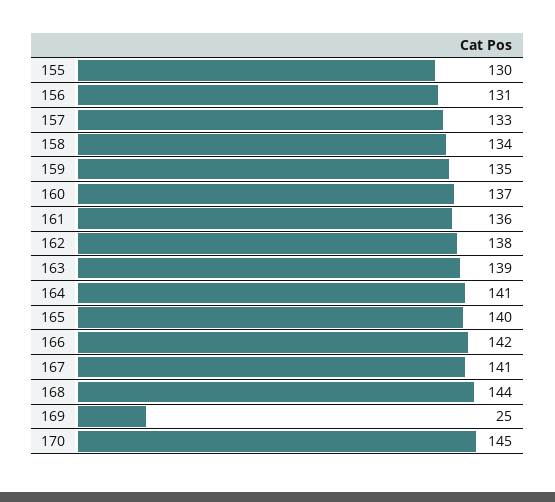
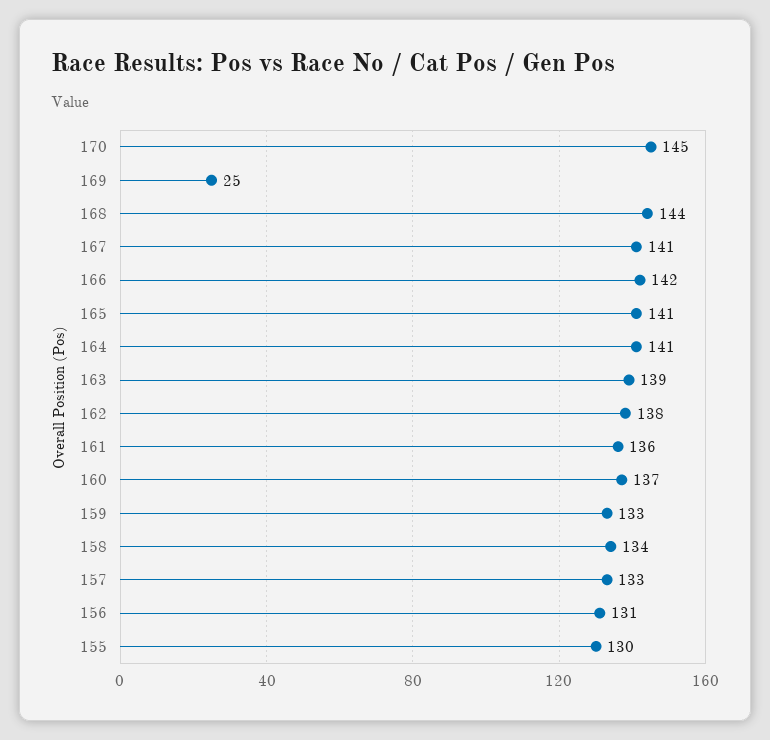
  {
    "155": 130,
    "156": 131,
    "157": 133,
    "158": 134,
-   "159": 135,
+   "159": 133,
    "160": 137,
    "161": 136,
    "162": 138,
    "163": 139,
    "164": 141,
-   "165": 140,
+   "165": 141,
    "166": 142,
    "167": 141,
    "168": 144,
    "169": 25,
    "170": 145
  }

